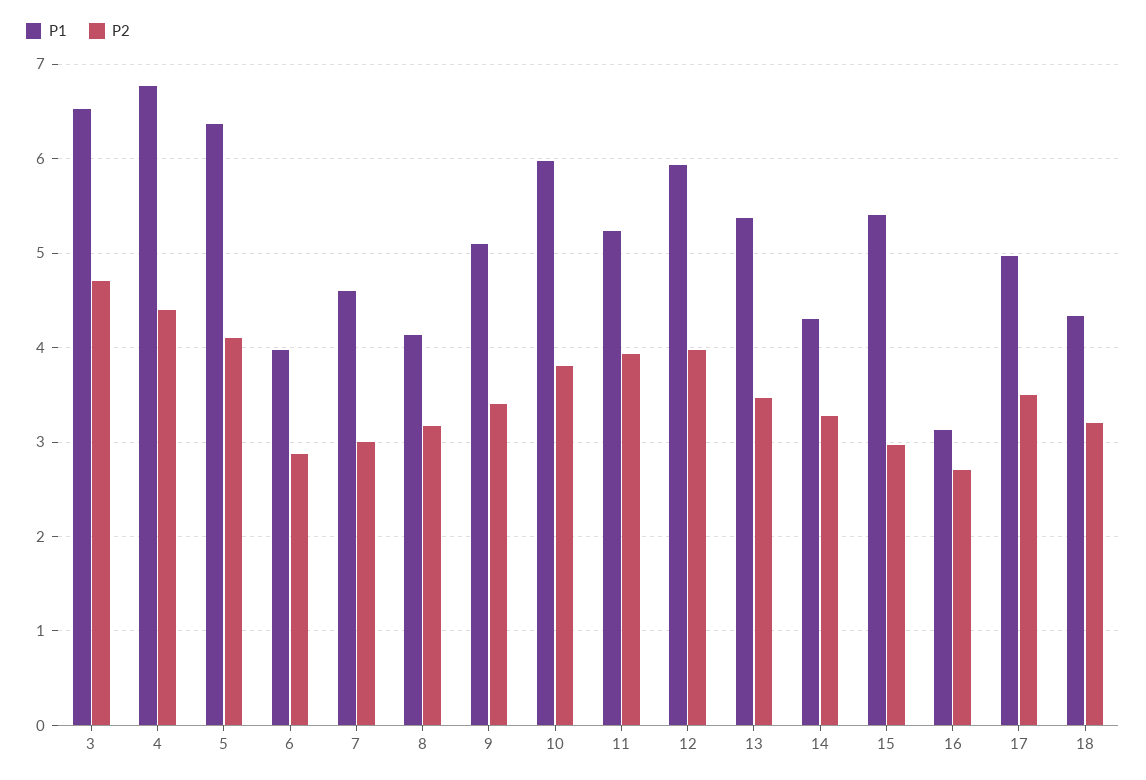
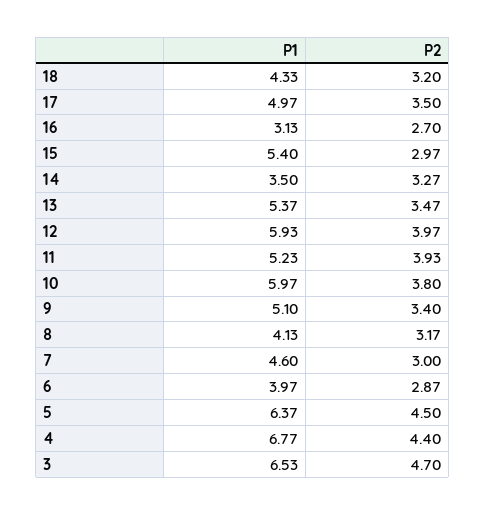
  {
    "P1": {
      "3": 6.53,
      "4": 6.77,
      "5": 6.37,
      "6": 3.97,
      "7": 4.6,
      "8": 4.13,
      "9": 5.1,
      "10": 5.97,
      "11": 5.23,
      "12": 5.93,
      "13": 5.37,
-     "14": 4.3,
+     "14": 3.5,
      "15": 5.4,
      "16": 3.13,
      "17": 4.97,
      "18": 4.33
    },
    "P2": {
      "3": 4.7,
      "4": 4.4,
-     "5": 4.1,
+     "5": 4.5,
      "6": 2.87,
      "7": 3,
      "8": 3.17,
      "9": 3.4,
      "10": 3.8,
      "11": 3.93,
      "12": 3.97,
      "13": 3.47,
      "14": 3.27,
      "15": 2.97,
      "16": 2.7,
      "17": 3.5,
      "18": 3.2
    }
  }

